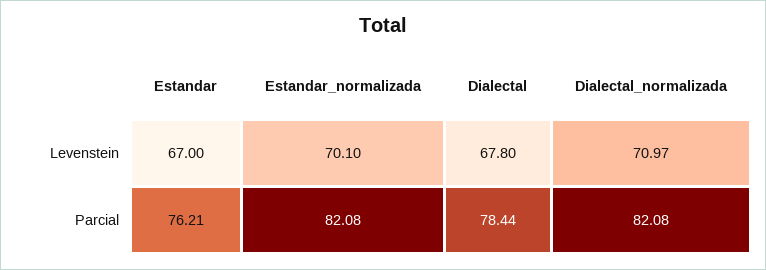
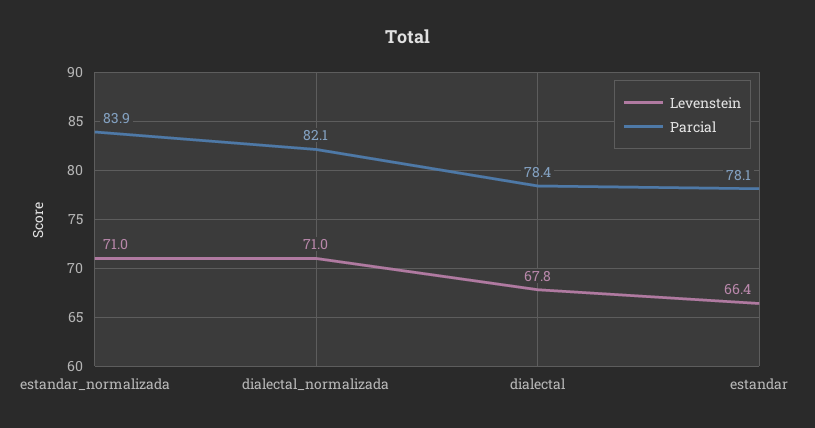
  {
    "Levenstein": {
-     "Estandar": 67,
+     "Estandar": 66.4,
-     "Estandar_normalizada": 70.1,
+     "Estandar_normalizada": 71,
      "Dialectal": 67.8,
      "Dialectal_normalizada": 70.97
    },
    "Parcial": {
-     "Estandar": 76.21,
+     "Estandar": 78.1,
-     "Estandar_normalizada": 82.08,
+     "Estandar_normalizada": 83.9,
      "Dialectal": 78.44,
      "Dialectal_normalizada": 82.08
    }
  }

